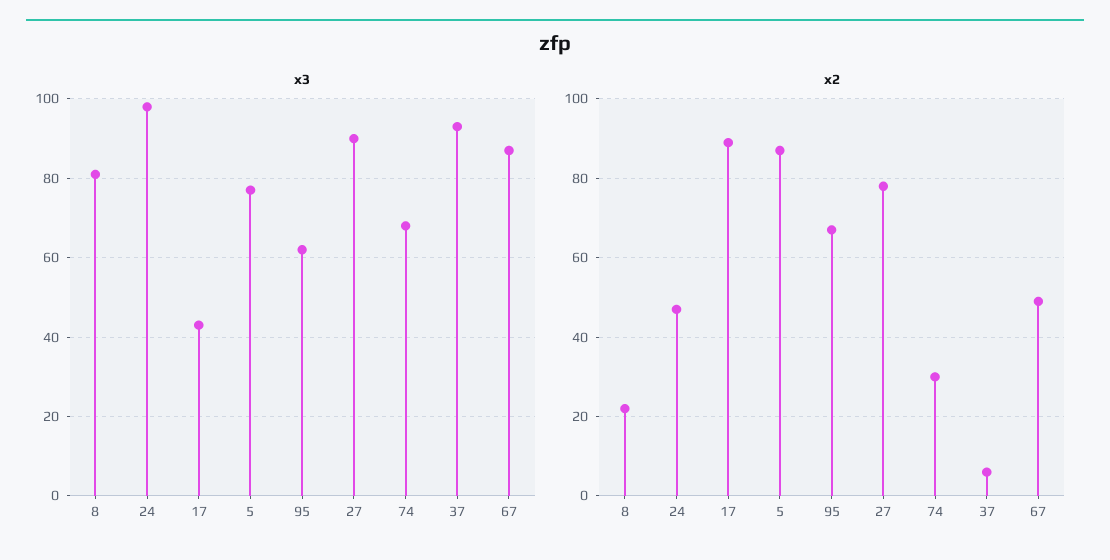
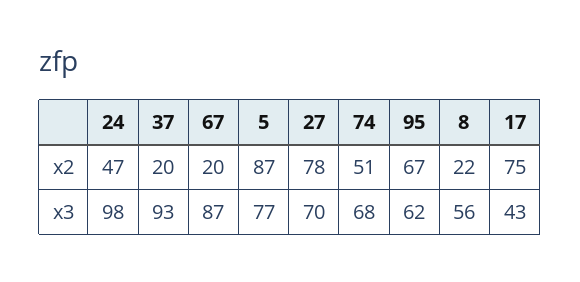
  {
    "x3": {
-     "8": 80,
+     "8": 56,
      "24": 98,
      "17": 43,
      "5": 77,
      "95": 62,
-     "27": 90,
+     "27": 70,
      "74": 68,
      "37": 93,
      "67": 87
    },
    "x2": {
      "8": 22,
      "24": 47,
-     "17": 90,
+     "17": 75,
      "5": 87,
      "95": 67,
      "27": 78,
-     "74": 30,
+     "74": 51,
-     "37": 5,
+     "37": 20,
-     "67": 50
+     "67": 20
    }
  }

